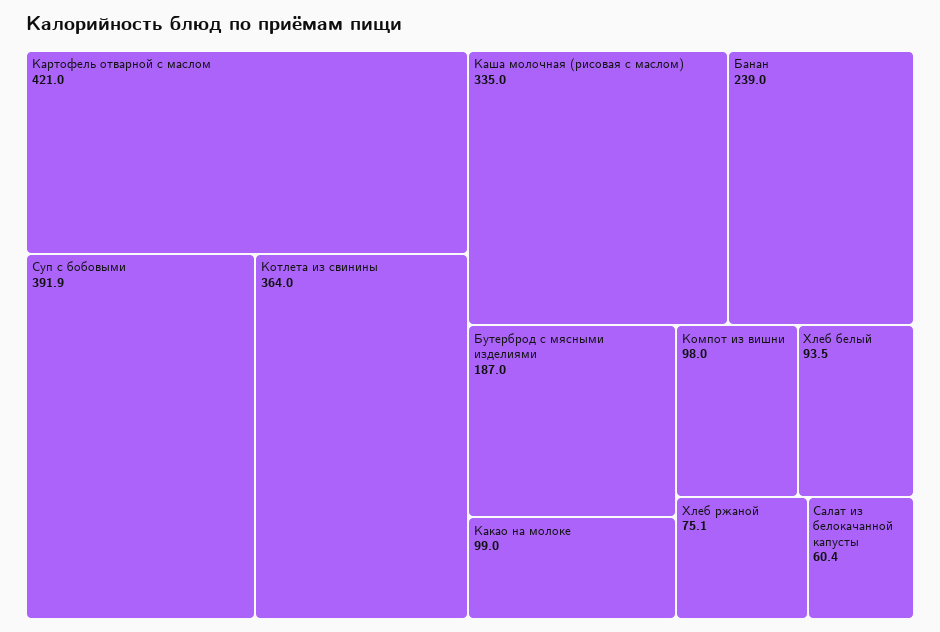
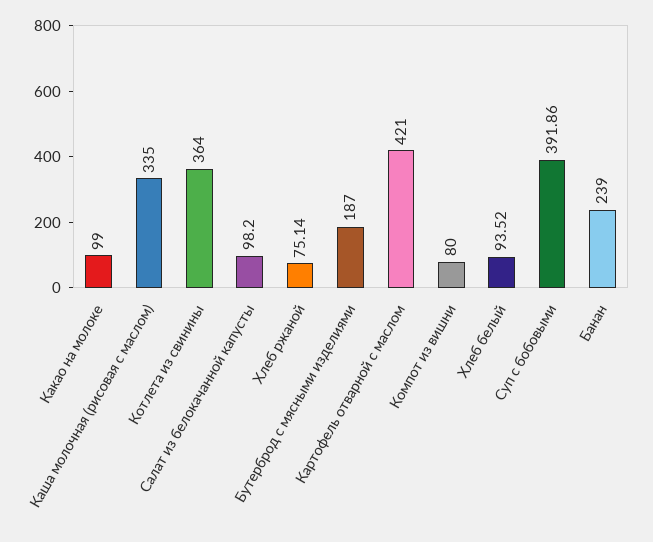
  {
    "Картофель отварной с маслом": 421,
    "Суп с бобовыми": 391.86,
    "Котлета из свинины": 364,
    "Каша молочная (рисовая с маслом)": 335,
    "Банан": 239,
    "Бутерброд с мясными изделиями": 187,
    "Какао на молоке": 99,
-   "Компот из вишни": 98,
+   "Компот из вишни": 80,
    "Хлеб белый": 93.52,
    "Хлеб ржаной": 75.14,
-   "Салат из белокачанной капусты": 60.4
+   "Салат из белокачанной капусты": 98.2
  }

